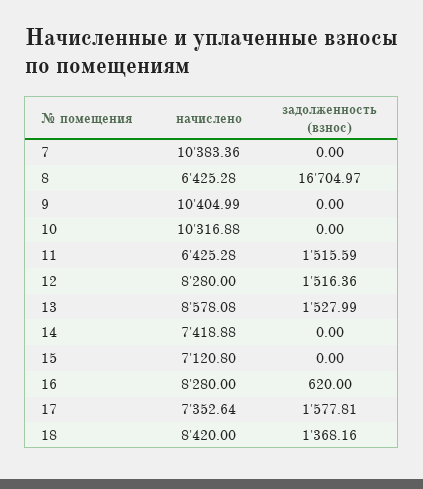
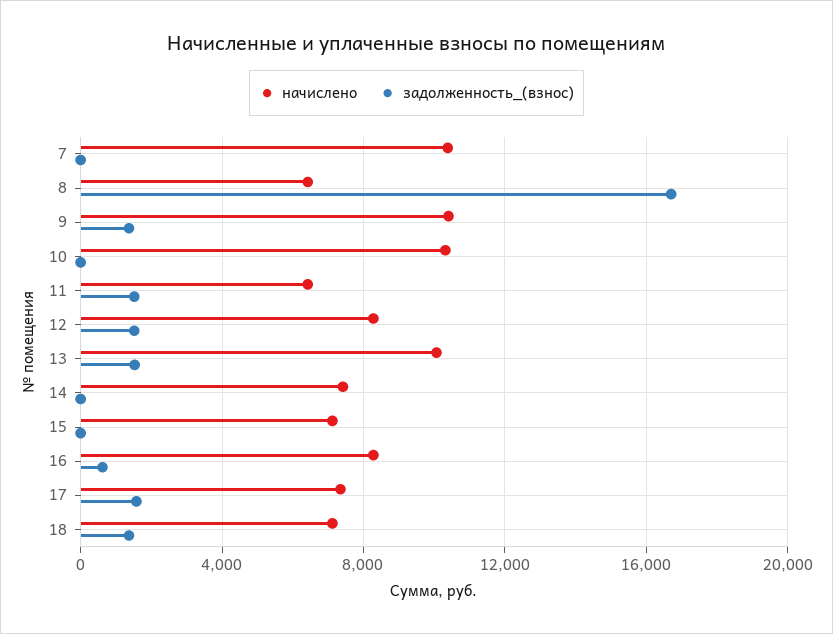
  {
    "начислено": {
      "7": 10383.36,
      "8": 6425.28,
      "9": 10404.99,
      "10": 10316.88,
      "11": 6425.28,
      "12": 8280,
-     "13": 8578.08,
+     "13": 10000,
      "14": 7418.88,
      "15": 7120.8,
      "16": 8280,
      "17": 7352.64,
-     "18": 8420
+     "18": 7000
    },
    "задолженность (взнос)": {
      "7": 0,
      "8": 16704.97,
-     "9": 0,
+     "9": 1500,
      "10": 0,
      "11": 1515.59,
      "12": 1516.36,
      "13": 1527.99,
      "14": 0,
      "15": 0,
      "16": 620,
      "17": 1577.81,
      "18": 1368.16
    }
  }

